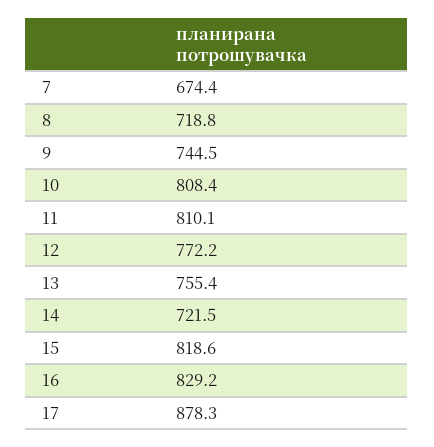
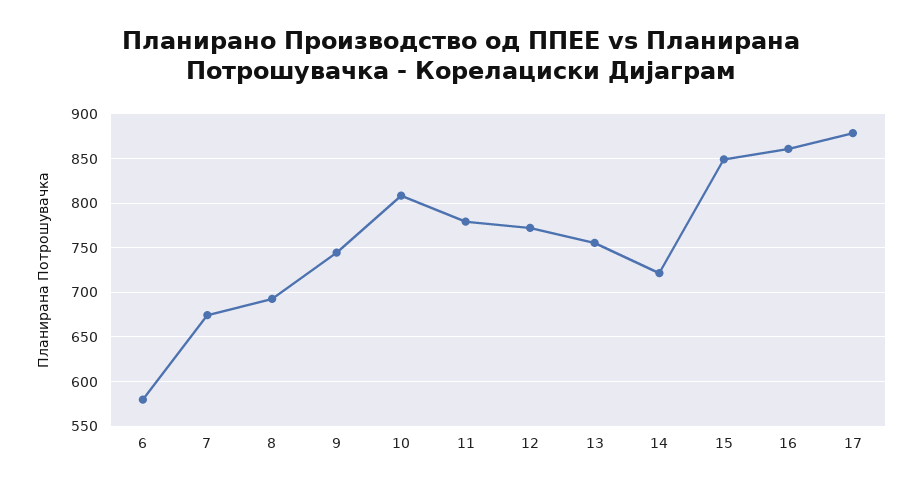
  {
    "7": 674.4,
-   "8": 718.8,
+   "8": 690,
    "9": 744.5,
    "10": 808.4,
-   "11": 810.1,
+   "11": 780,
    "12": 772.2,
    "13": 755.4,
    "14": 721.5,
-   "15": 818.6,
+   "15": 850,
-   "16": 829.2,
+   "16": 860,
-   "17": 878.3
+   "17": 878.3,
+   "6": 580
  }

